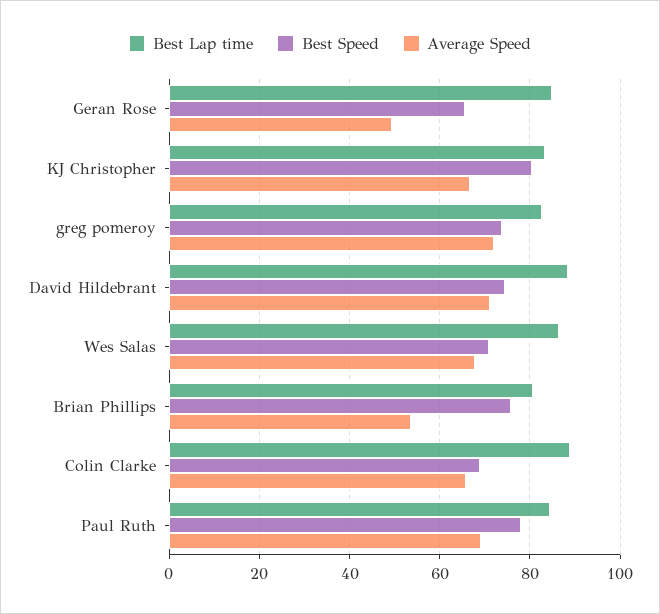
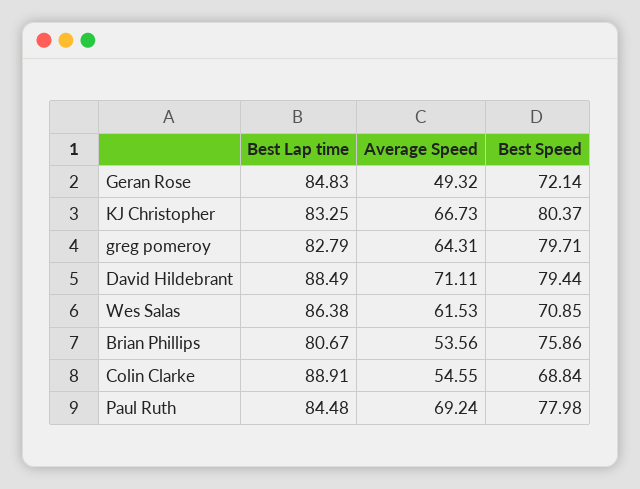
  {
    "Best Lap time": {
      "Geran Rose": 84.83,
      "KJ Christopher": 83.25,
      "greg pomeroy": 82.79,
      "David Hildebrant": 88.49,
      "Wes Salas": 86.38,
      "Brian Phillips": 80.67,
      "Colin Clarke": 88.91,
      "Paul Ruth": 84.48
    },
    "Best Speed": {
-     "Geran Rose": 66,
+     "Geran Rose": 72.14,
      "KJ Christopher": 80.37,
-     "greg pomeroy": 74,
+     "greg pomeroy": 79.71,
-     "David Hildebrant": 74,
+     "David Hildebrant": 79.44,
      "Wes Salas": 70.85,
      "Brian Phillips": 75.86,
      "Colin Clarke": 68.84,
      "Paul Ruth": 77.98
    },
    "Average Speed": {
      "Geran Rose": 49.32,
      "KJ Christopher": 66.73,
-     "greg pomeroy": 72,
+     "greg pomeroy": 64.31,
      "David Hildebrant": 71.11,
-     "Wes Salas": 68,
+     "Wes Salas": 61.53,
      "Brian Phillips": 53.56,
-     "Colin Clarke": 66,
+     "Colin Clarke": 54.55,
      "Paul Ruth": 69.24
    }
  }

